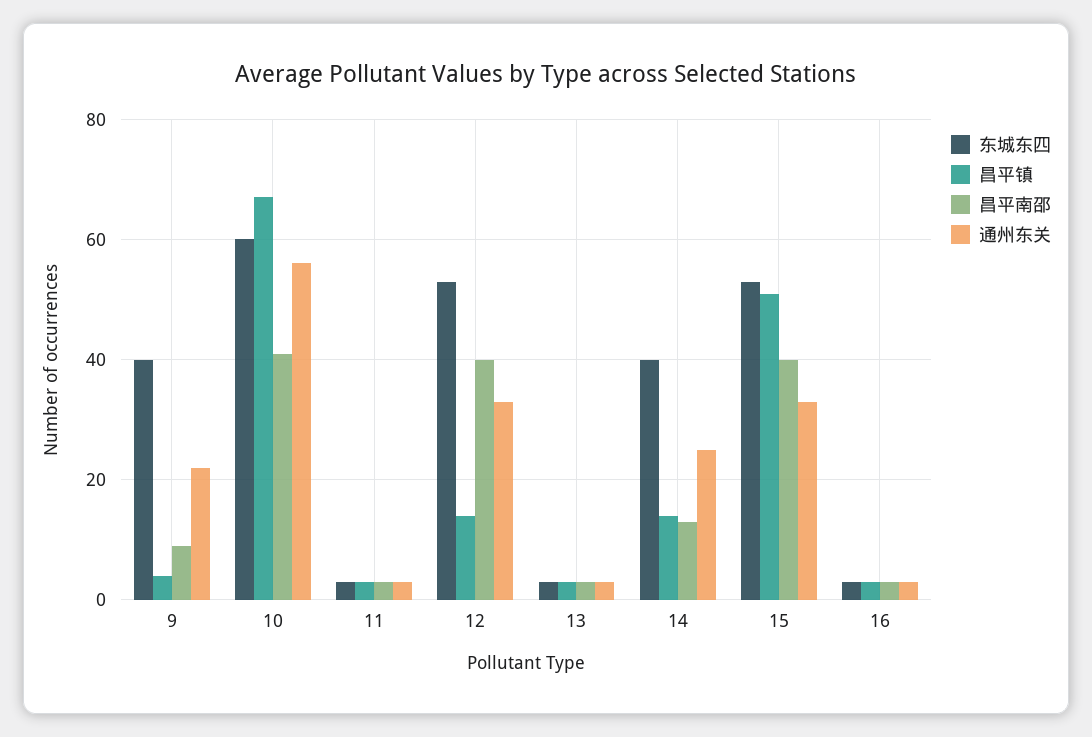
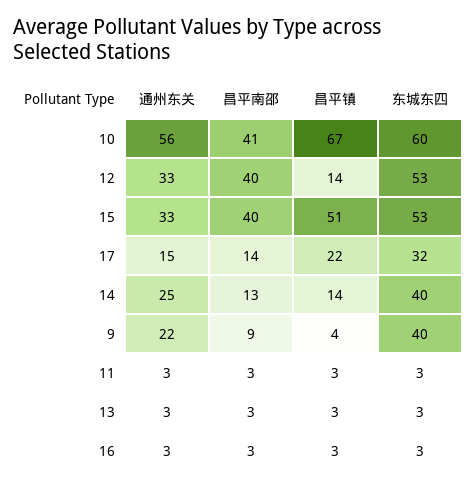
  {
    "东城东四": {
      "9": 40,
      "10": 60,
      "11": 3,
      "12": 53,
      "13": 3,
      "14": 40,
      "15": 53,
-     "16": 3
+     "16": 3,
+     "17": 32
    },
    "昌平镇": {
      "9": 4,
      "10": 67,
      "11": 3,
      "12": 14,
      "13": 3,
      "14": 14,
      "15": 51,
-     "16": 3
+     "16": 3,
+     "17": 22
    },
    "昌平南邵": {
      "9": 9,
      "10": 41,
      "11": 3,
      "12": 40,
      "13": 3,
      "14": 13,
      "15": 40,
-     "16": 3
+     "16": 3,
+     "17": 14
    },
    "通州东关": {
      "9": 22,
      "10": 56,
      "11": 3,
      "12": 33,
      "13": 3,
      "14": 25,
      "15": 33,
-     "16": 3
+     "16": 3,
+     "17": 15
    }
  }

